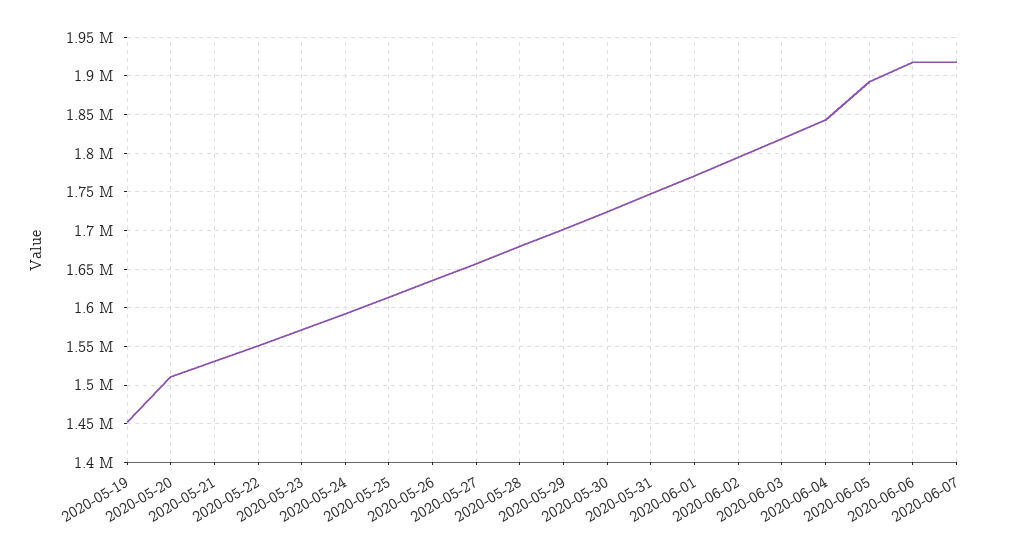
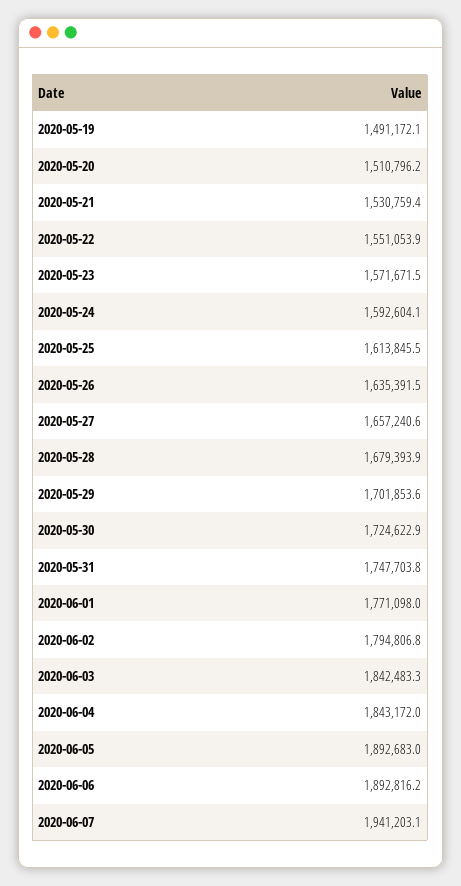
  {
-   "2020-05-19": 1450000,
+   "2020-05-19": 1491172.1,
    "2020-05-20": 1510796.2,
    "2020-05-21": 1530759.4,
    "2020-05-22": 1551053.9,
    "2020-05-23": 1571671.5,
    "2020-05-24": 1592604.1,
    "2020-05-25": 1613845.5,
    "2020-05-26": 1635391.5,
    "2020-05-27": 1657240.6,
    "2020-05-28": 1679393.9,
    "2020-05-29": 1701853.6,
    "2020-05-30": 1724622.9,
    "2020-05-31": 1747703.8,
    "2020-06-01": 1771098,
    "2020-06-02": 1794806.8,
-   "2020-06-03": 1820000,
+   "2020-06-03": 1842483.3,
    "2020-06-04": 1843172,
    "2020-06-05": 1892683,
-   "2020-06-06": 1920000,
+   "2020-06-06": 1892816.2,
-   "2020-06-07": 1920000
+   "2020-06-07": 1941203.1
  }

